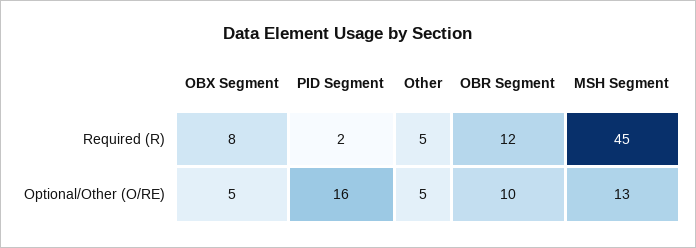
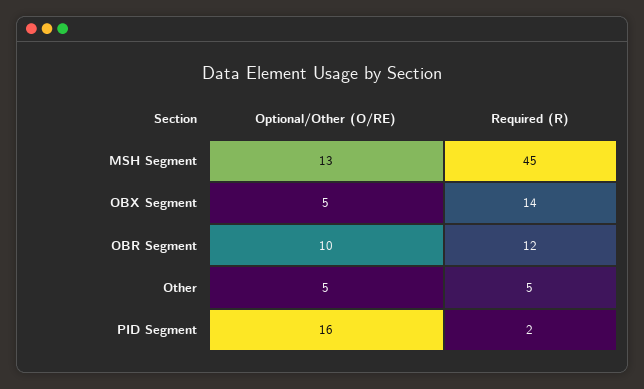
  {
    "OBX Segment": {
-     "Required (R)": 8,
+     "Required (R)": 14,
      "Optional/Other (O/RE)": 5
    },
    "PID Segment": {
      "Required (R)": 2,
      "Optional/Other (O/RE)": 16
    },
    "Other": {
      "Required (R)": 5,
      "Optional/Other (O/RE)": 5
    },
    "OBR Segment": {
      "Required (R)": 12,
      "Optional/Other (O/RE)": 10
    },
    "MSH Segment": {
      "Required (R)": 45,
      "Optional/Other (O/RE)": 13
    }
  }

